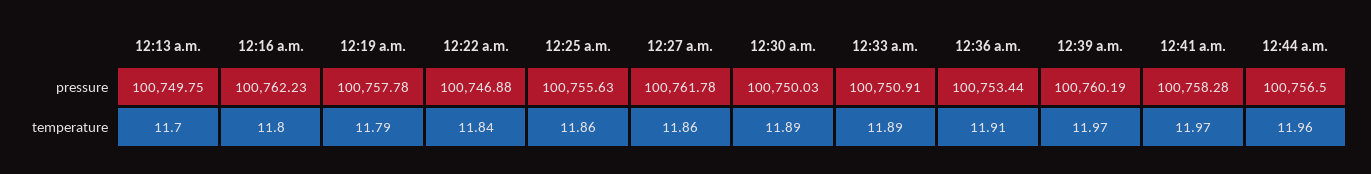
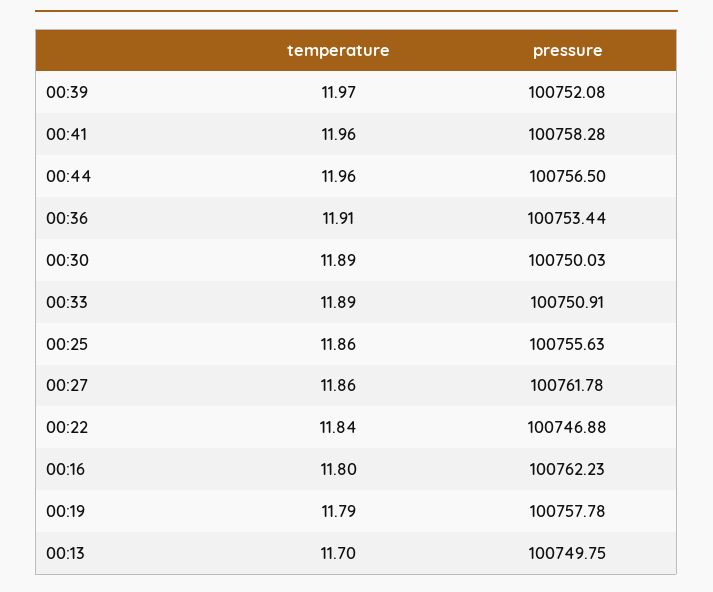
  {
    "12:13 a.m.": {
      "pressure": 100749.75,
      "temperature": 11.7
    },
    "12:16 a.m.": {
      "pressure": 100762.23,
      "temperature": 11.8
    },
    "12:19 a.m.": {
      "pressure": 100757.78,
      "temperature": 11.79
    },
    "12:22 a.m.": {
      "pressure": 100746.88,
      "temperature": 11.84
    },
    "12:25 a.m.": {
      "pressure": 100755.63,
      "temperature": 11.86
    },
    "12:27 a.m.": {
      "pressure": 100761.78,
      "temperature": 11.86
    },
    "12:30 a.m.": {
      "pressure": 100750.03,
      "temperature": 11.89
    },
    "12:33 a.m.": {
      "pressure": 100750.91,
      "temperature": 11.89
    },
    "12:36 a.m.": {
      "pressure": 100753.44,
      "temperature": 11.91
    },
    "12:39 a.m.": {
-     "pressure": 100760.19,
+     "pressure": 100752.08,
      "temperature": 11.97
    },
    "12:41 a.m.": {
      "pressure": 100758.28,
-     "temperature": 11.97
+     "temperature": 11.96
    },
    "12:44 a.m.": {
      "pressure": 100756.5,
      "temperature": 11.96
    }
  }

